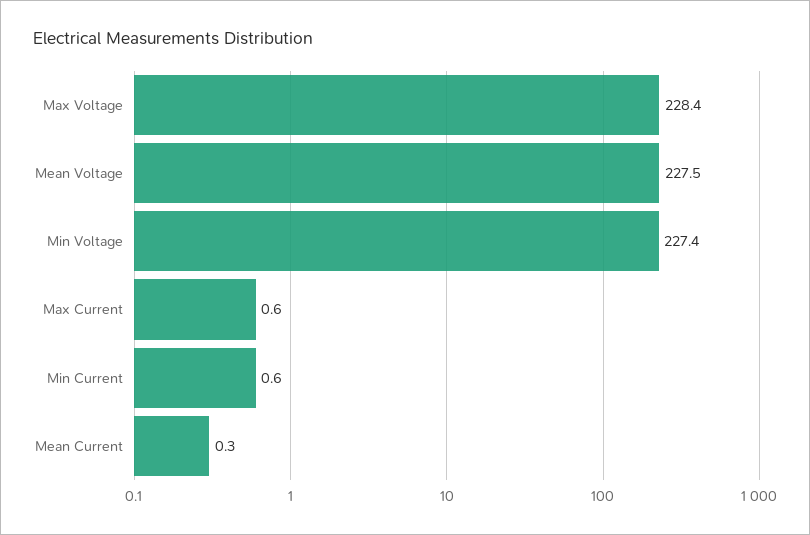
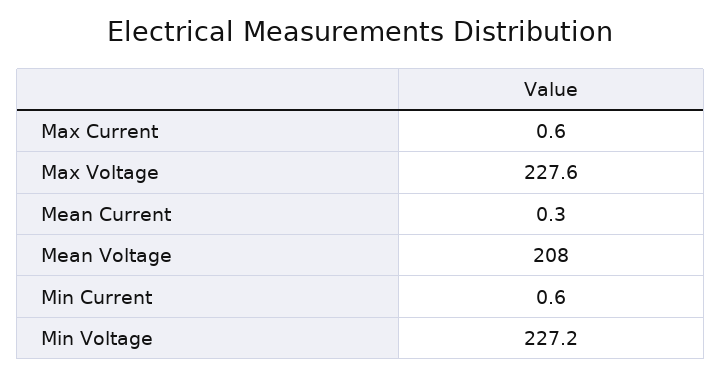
  {
-   "Max Voltage": 228.4,
+   "Max Voltage": 227.6,
-   "Mean Voltage": 227.5,
+   "Mean Voltage": 208,
-   "Min Voltage": 227.4,
+   "Min Voltage": 227.2,
    "Max Current": 0.6,
    "Min Current": 0.6,
    "Mean Current": 0.3
  }

